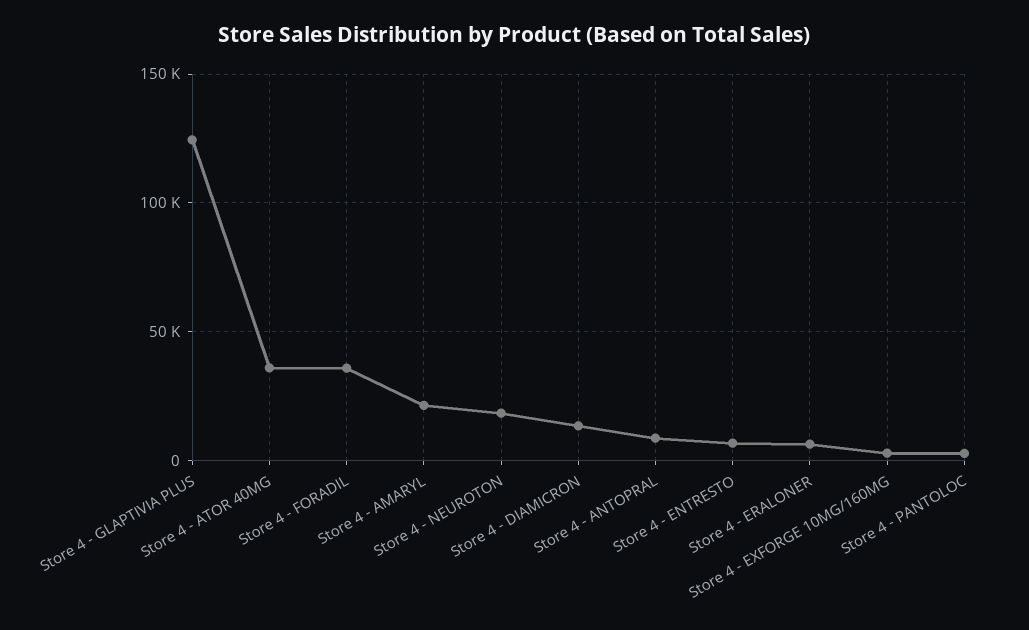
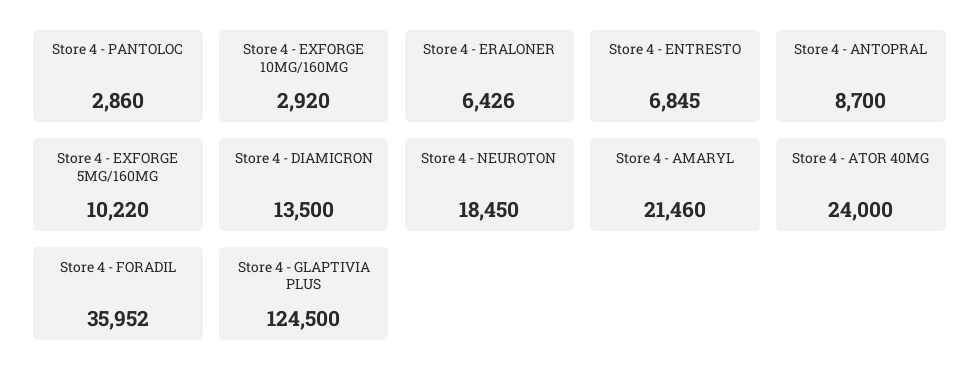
  {
    "Store 4 - GLAPTIVIA PLUS": 124500,
-   "Store 4 - ATOR 40MG": 35000,
+   "Store 4 - ATOR 40MG": 24000,
    "Store 4 - FORADIL": 35952,
    "Store 4 - AMARYL": 21460,
    "Store 4 - NEUROTON": 18450,
    "Store 4 - DIAMICRON": 13500,
    "Store 4 - ANTOPRAL": 8700,
    "Store 4 - ENTRESTO": 6845,
    "Store 4 - ERALONER": 6426,
    "Store 4 - EXFORGE 10MG/160MG": 2920,
-   "Store 4 - PANTOLOC": 2860
+   "Store 4 - PANTOLOC": 2860,
+   "Store 4 - EXFORGE 5MG/160MG": 10220
  }

